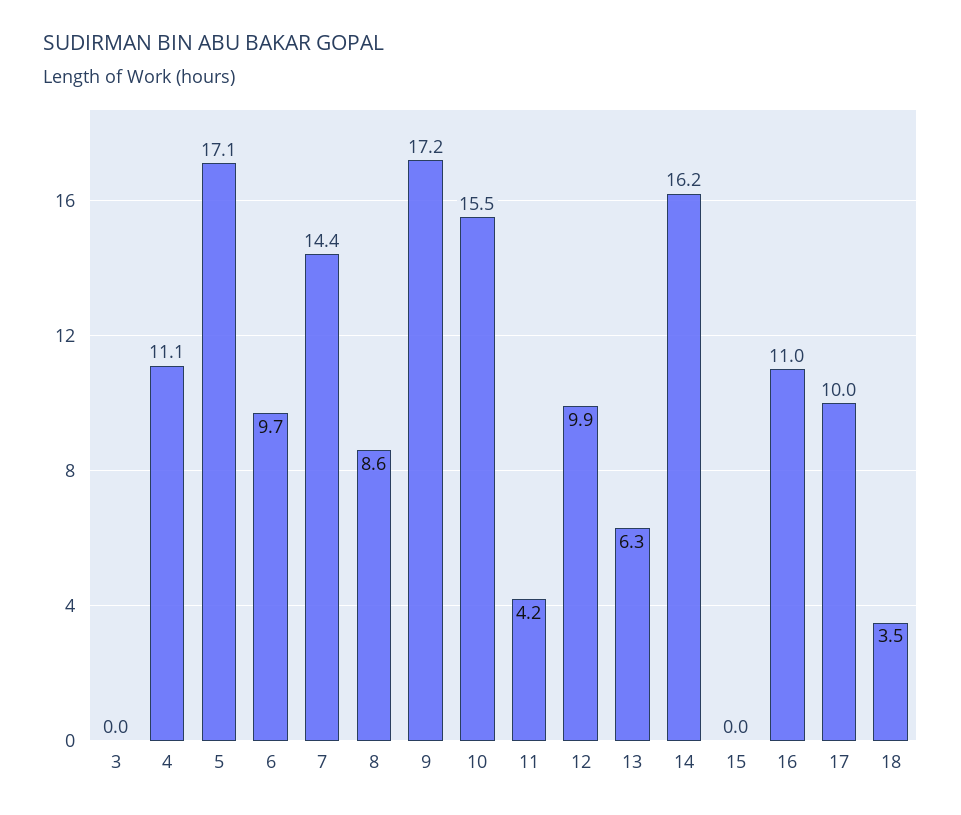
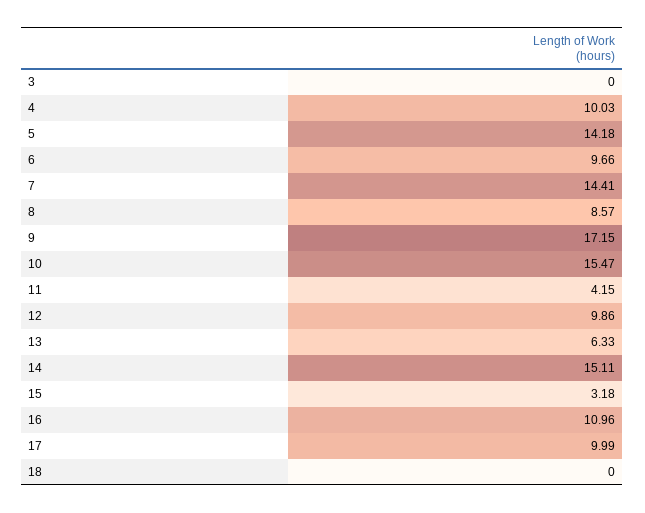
  {
    "3": 0,
-   "4": 11.1,
+   "4": 10.03,
-   "5": 17.1,
+   "5": 14.18,
    "6": 9.66,
    "7": 14.41,
    "8": 8.57,
    "9": 17.15,
    "10": 15.47,
    "11": 4.15,
    "12": 9.86,
    "13": 6.33,
-   "14": 16.2,
+   "14": 15.11,
-   "15": 0,
+   "15": 3.18,
    "16": 10.96,
    "17": 9.99,
-   "18": 3.5
+   "18": 0
  }

